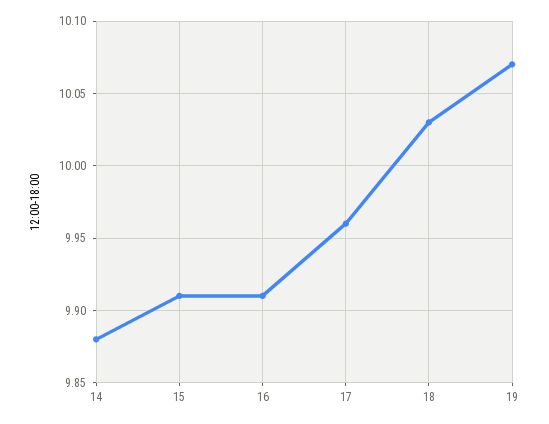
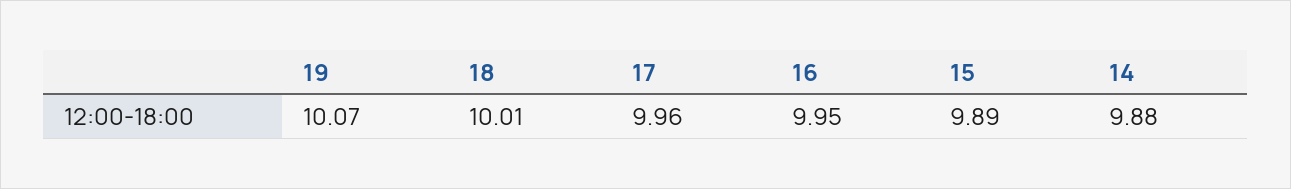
  {
    "14": 9.88,
-   "15": 9.91,
+   "15": 9.89,
-   "16": 9.91,
+   "16": 9.95,
    "17": 9.96,
-   "18": 10.03,
+   "18": 10.01,
    "19": 10.07
  }

